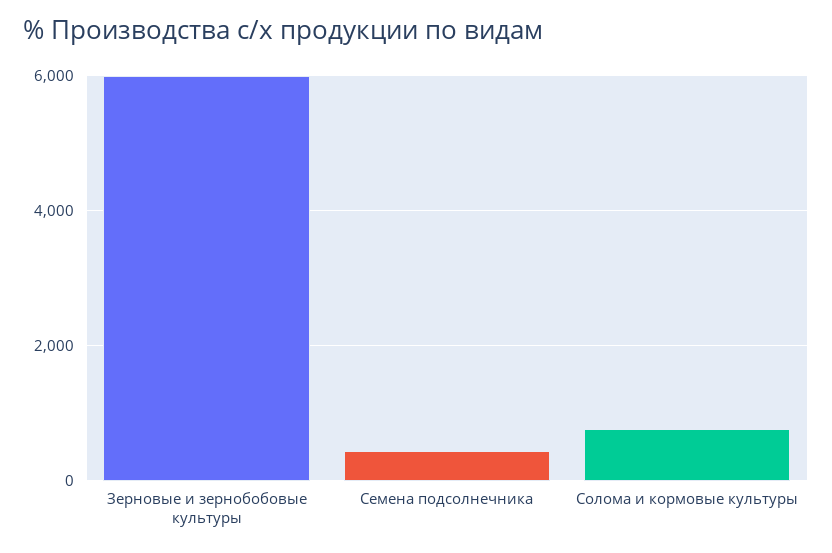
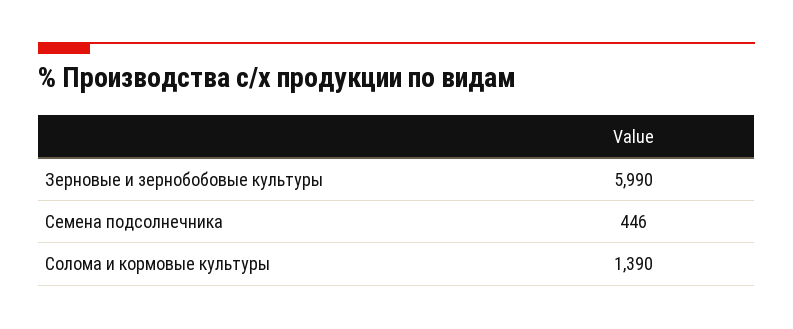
  {
    "Зерновые и зернобобовые культуры": 5990,
    "Семена подсолнечника": 446,
-   "Солома и кормовые культуры": 800
+   "Солома и кормовые культуры": 1390
  }

